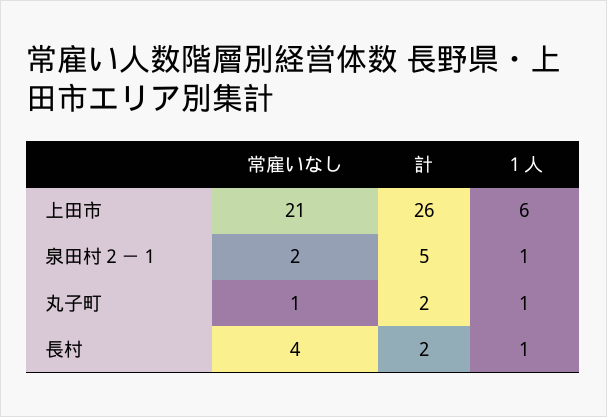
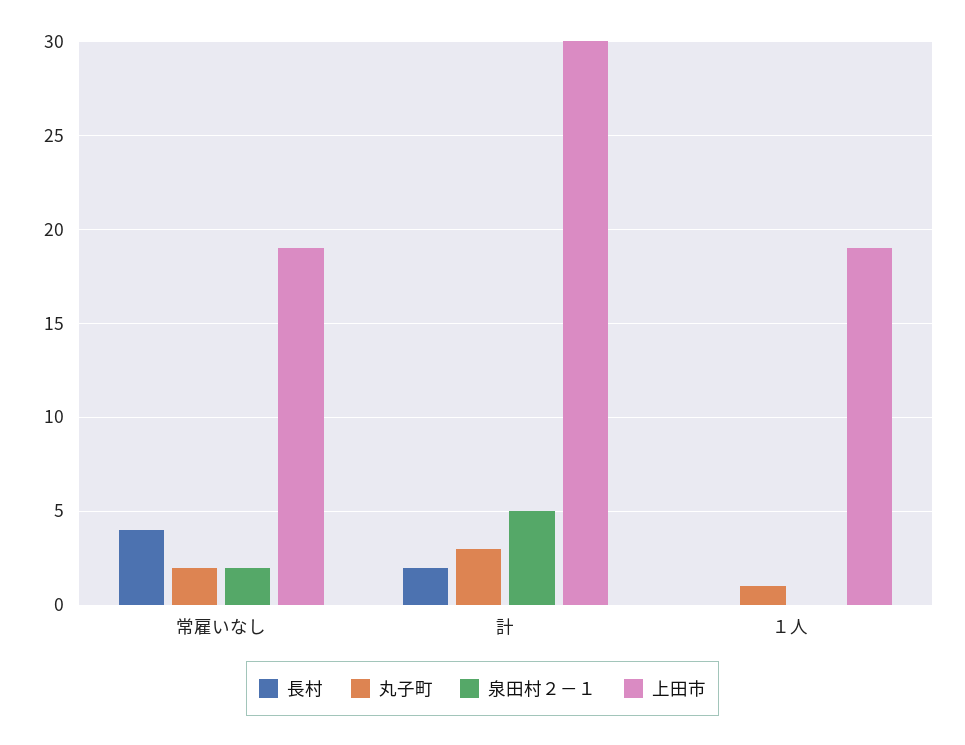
  {
    "上田市": {
-     "常雇いなし": 21,
+     "常雇いなし": 19,
-     "計": 26,
+     "計": 30,
-     "１人": 6
+     "１人": 19
    },
    "泉田村２－１": {
      "常雇いなし": 2,
      "計": 5,
-     "１人": 1
+     "１人": 0
    },
    "丸子町": {
-     "常雇いなし": 1,
+     "常雇いなし": 2,
-     "計": 2,
+     "計": 3,
      "１人": 1
    },
    "長村": {
      "常雇いなし": 4,
      "計": 2,
-     "１人": 1
+     "１人": 0
    }
  }

